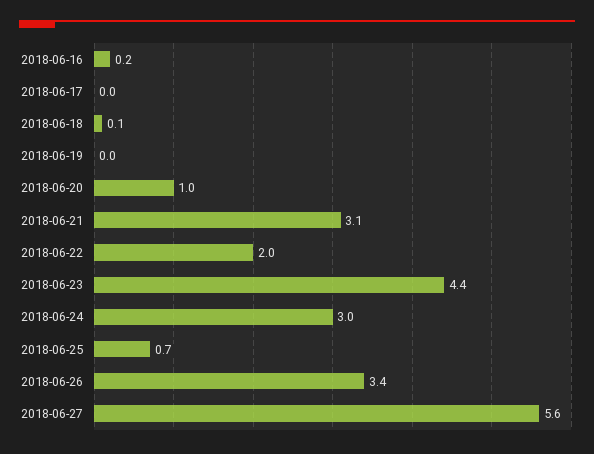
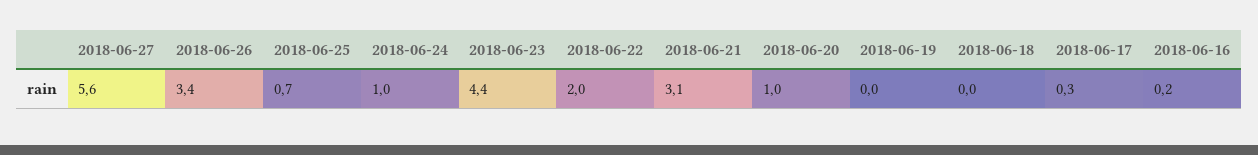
  {
    "2018-06-16": 0.2,
-   "2018-06-17": 0,
+   "2018-06-17": 0.3,
-   "2018-06-18": 0.1,
+   "2018-06-18": 0,
    "2018-06-19": 0,
    "2018-06-20": 1,
    "2018-06-21": 3.1,
    "2018-06-22": 2,
    "2018-06-23": 4.4,
-   "2018-06-24": 3,
+   "2018-06-24": 1,
    "2018-06-25": 0.7,
    "2018-06-26": 3.4,
    "2018-06-27": 5.6
  }

